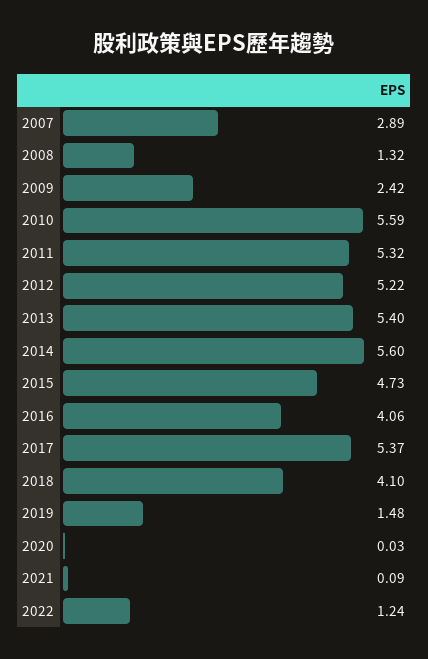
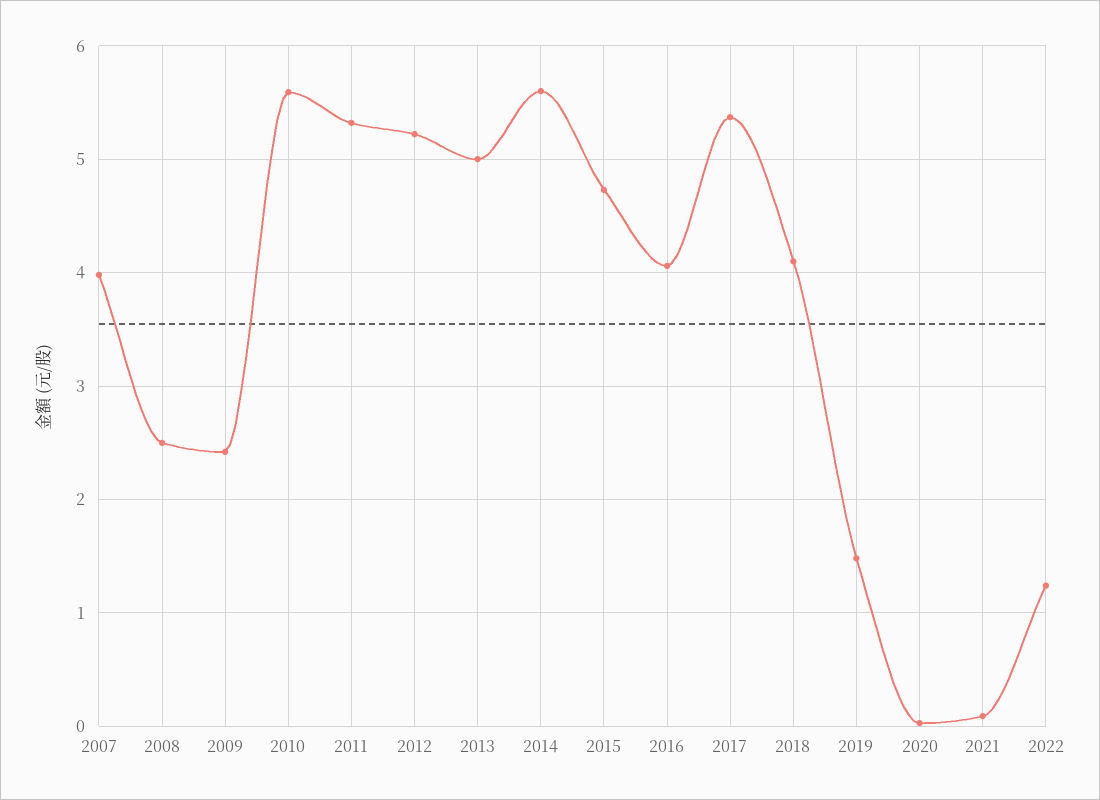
  {
-   "2007": 2.89,
+   "2007": 4,
-   "2008": 1.32,
+   "2008": 2.5,
    "2009": 2.42,
    "2010": 5.59,
    "2011": 5.32,
    "2012": 5.22,
-   "2013": 5.4,
+   "2013": 5,
    "2014": 5.6,
    "2015": 4.73,
    "2016": 4.06,
    "2017": 5.37,
    "2018": 4.1,
    "2019": 1.48,
    "2020": 0.03,
    "2021": 0.09,
    "2022": 1.24
  }

